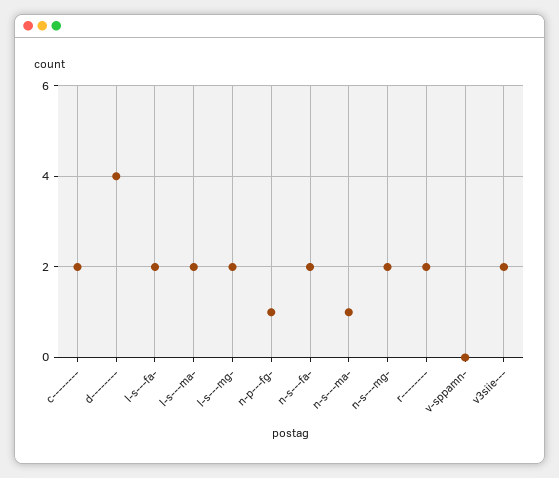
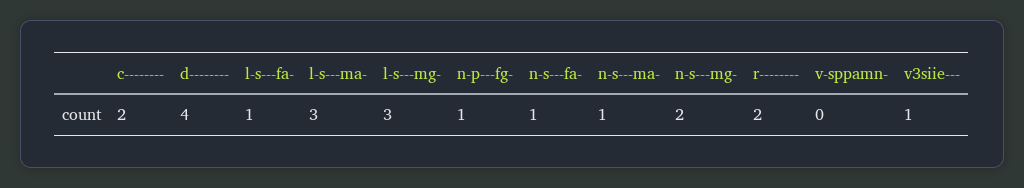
  {
    "c--------": 2,
    "d--------": 4,
-   "l-s---fa-": 2,
+   "l-s---fa-": 1,
-   "l-s---ma-": 2,
+   "l-s---ma-": 3,
-   "l-s---mg-": 2,
+   "l-s---mg-": 3,
    "n-p---fg-": 1,
-   "n-s---fa-": 2,
+   "n-s---fa-": 1,
    "n-s---ma-": 1,
    "n-s---mg-": 2,
    "r--------": 2,
    "v-sppamn-": 0,
-   "v3siie---": 2
+   "v3siie---": 1
  }

